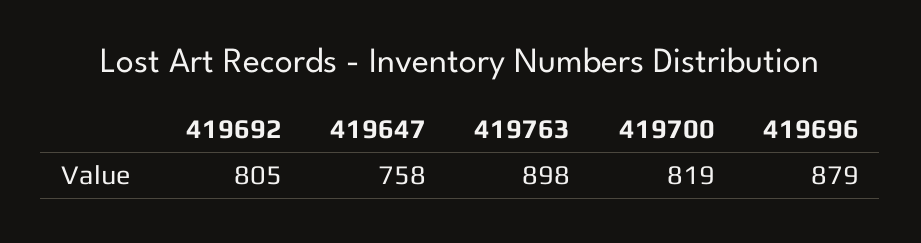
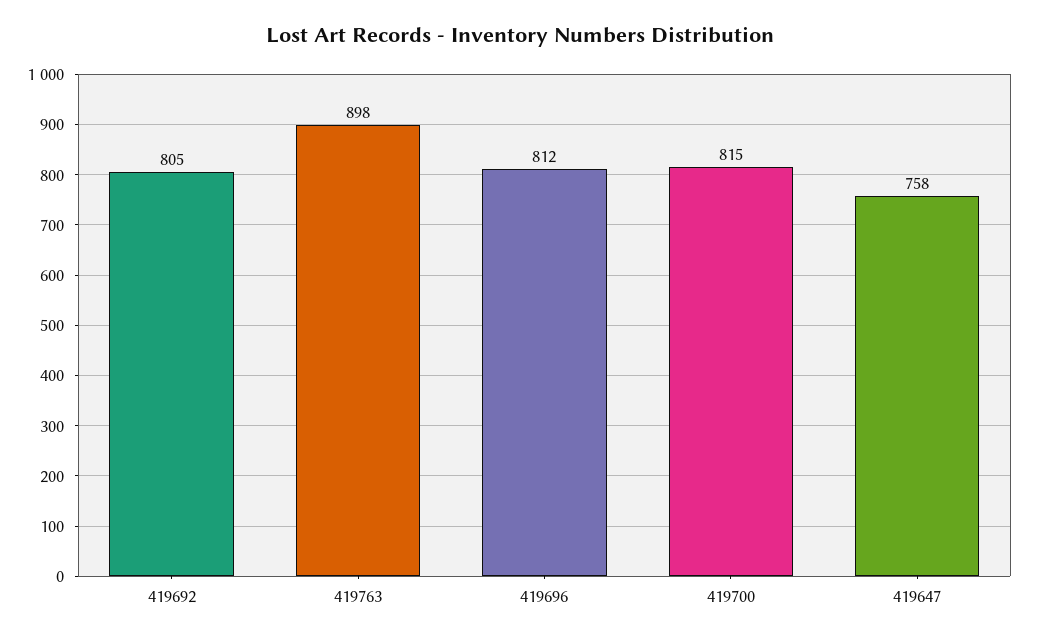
  {
    "419692": 805,
    "419647": 758,
    "419763": 898,
-   "419700": 819,
+   "419700": 815,
-   "419696": 879
+   "419696": 812
  }

